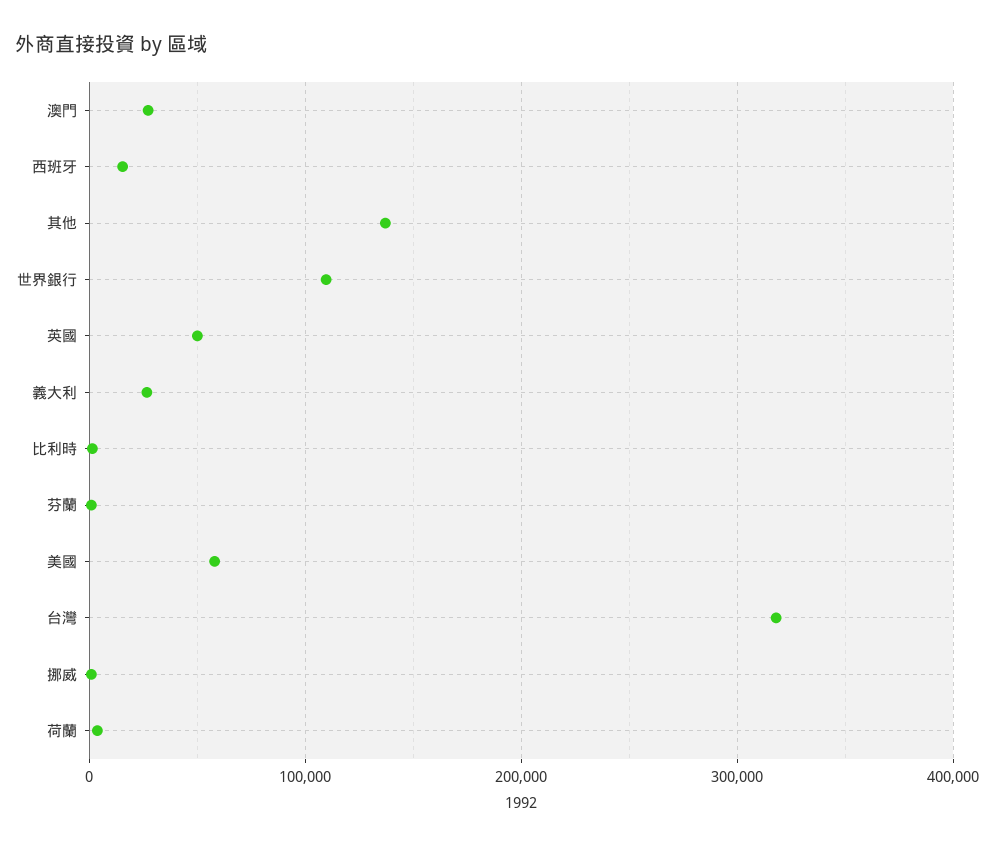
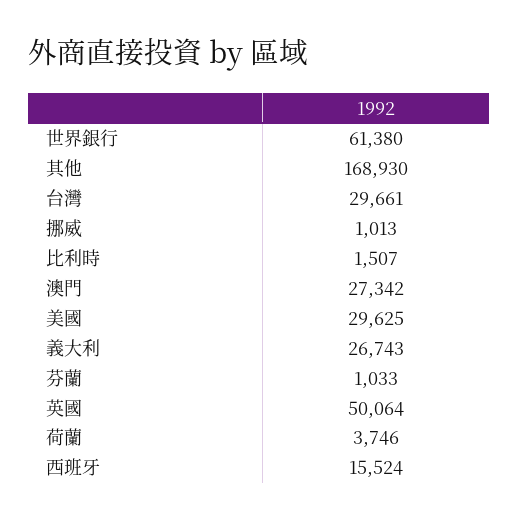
  {
    "澳門": 27342,
    "西班牙": 15524,
-   "其他": 140000,
+   "其他": 168930,
-   "世界銀行": 110000,
+   "世界銀行": 61380,
    "英國": 50064,
    "義大利": 26743,
    "比利時": 1507,
    "芬蘭": 1033,
-   "美國": 60000,
+   "美國": 29625,
-   "台灣": 320000,
+   "台灣": 29661,
    "挪威": 1013,
    "荷蘭": 3746
  }

